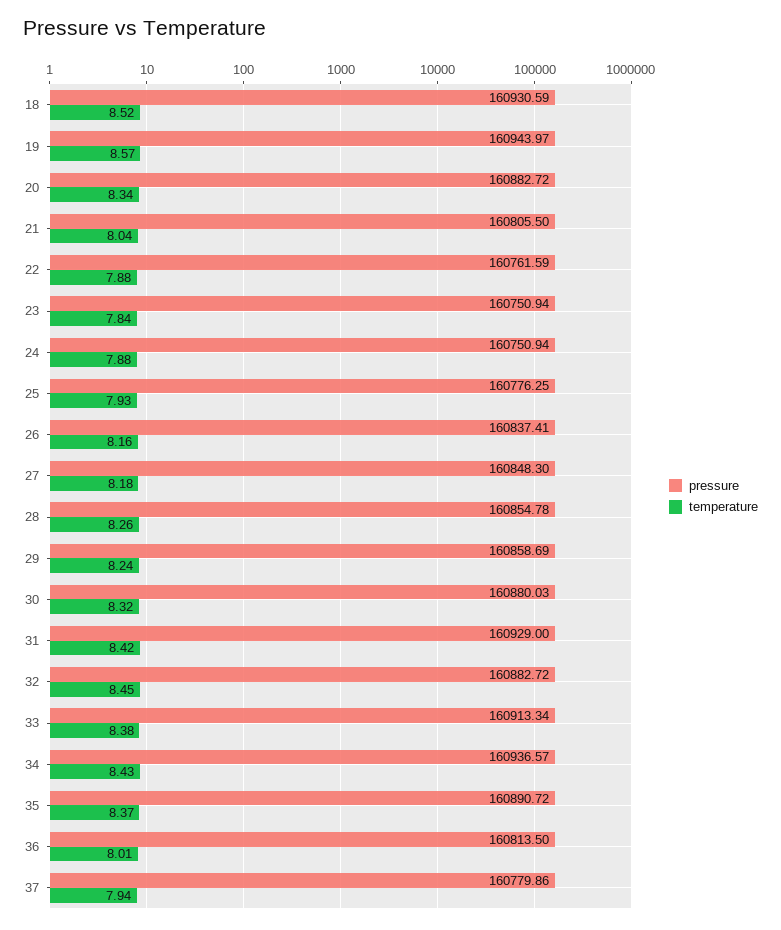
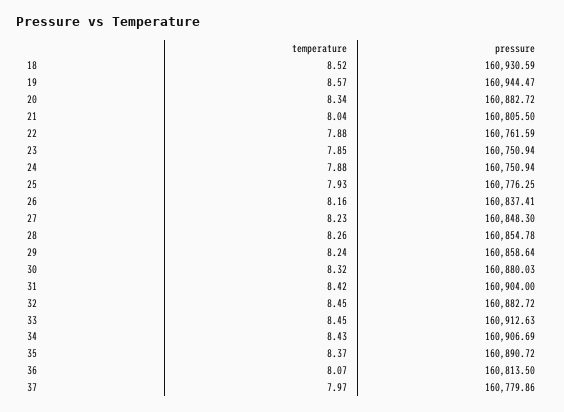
  {
    "pressure": {
      "18": 160930.59,
-     "19": 160943.97,
+     "19": 160944.47,
      "20": 160882.72,
      "21": 160805.5,
      "22": 160761.59,
      "23": 160750.94,
      "24": 160750.94,
      "25": 160776.25,
      "26": 160837.41,
      "27": 160848.3,
      "28": 160854.78,
-     "29": 160858.69,
+     "29": 160858.64,
      "30": 160880.03,
-     "31": 160929,
+     "31": 160904,
      "32": 160882.72,
-     "33": 160913.34,
+     "33": 160912.63,
-     "34": 160936.57,
+     "34": 160906.69,
      "35": 160890.72,
      "36": 160813.5,
      "37": 160779.86
    },
    "temperature": {
      "18": 8.52,
      "19": 8.57,
      "20": 8.34,
      "21": 8.04,
      "22": 7.88,
-     "23": 7.84,
+     "23": 7.85,
      "24": 7.88,
      "25": 7.93,
      "26": 8.16,
-     "27": 8.18,
+     "27": 8.23,
      "28": 8.26,
      "29": 8.24,
      "30": 8.32,
      "31": 8.42,
      "32": 8.45,
-     "33": 8.38,
+     "33": 8.45,
      "34": 8.43,
      "35": 8.37,
-     "36": 8.01,
+     "36": 8.07,
-     "37": 7.94
+     "37": 7.97
    }
  }

